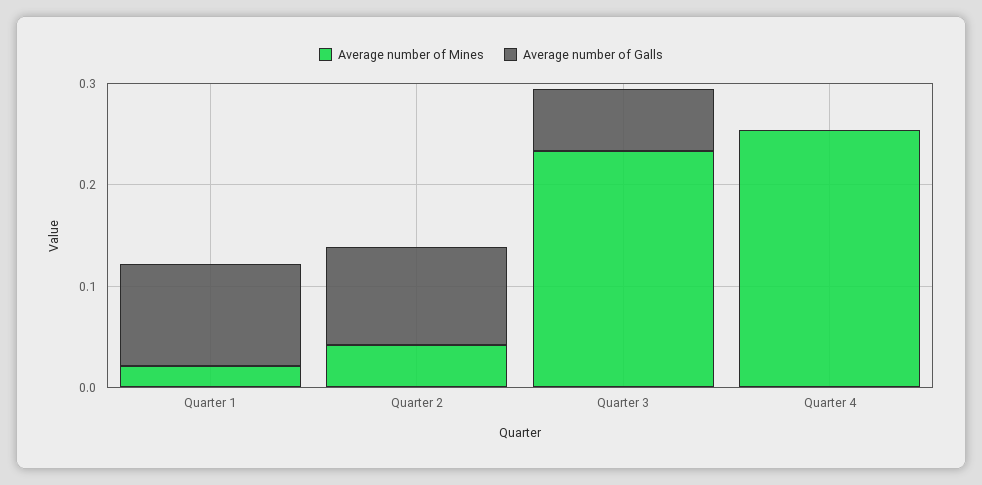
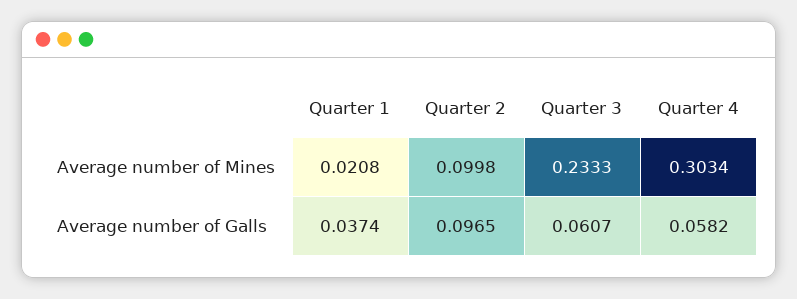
  {
    "Average number of Mines": {
      "Quarter 1": 0.0208,
-     "Quarter 2": 0.04,
+     "Quarter 2": 0.0998,
      "Quarter 3": 0.2333,
-     "Quarter 4": 0.26
+     "Quarter 4": 0.3034
    },
    "Average number of Galls": {
-     "Quarter 1": 0.1,
+     "Quarter 1": 0.0374,
      "Quarter 2": 0.0965,
      "Quarter 3": 0.0607,
-     "Quarter 4": 0
+     "Quarter 4": 0.0582
    }
  }

